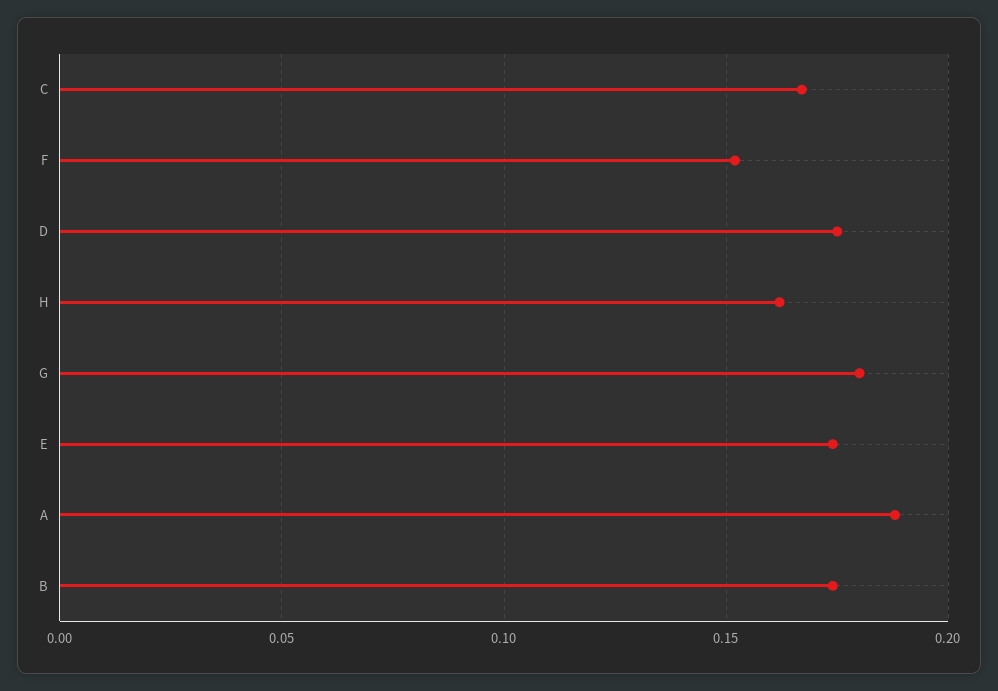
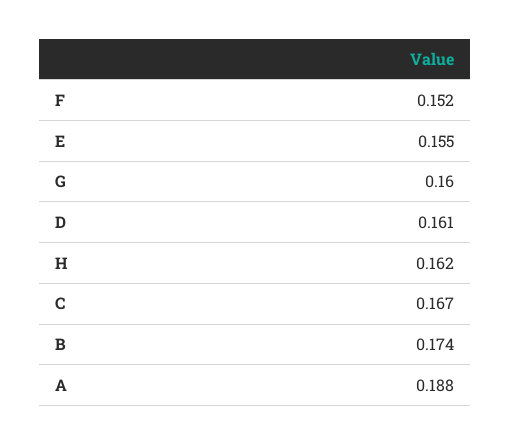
  {
    "C": 0.167,
    "F": 0.152,
-   "D": 0.175,
+   "D": 0.161,
    "H": 0.162,
-   "G": 0.18,
+   "G": 0.16,
-   "E": 0.175,
+   "E": 0.155,
    "A": 0.188,
    "B": 0.174
  }

